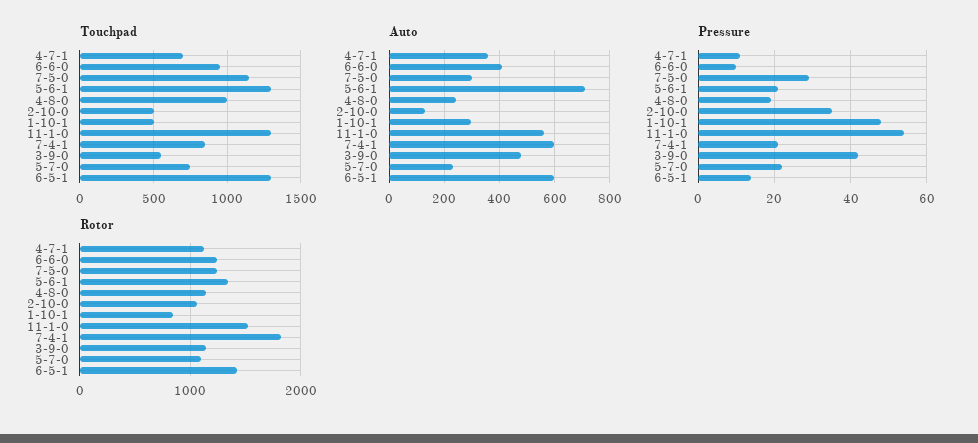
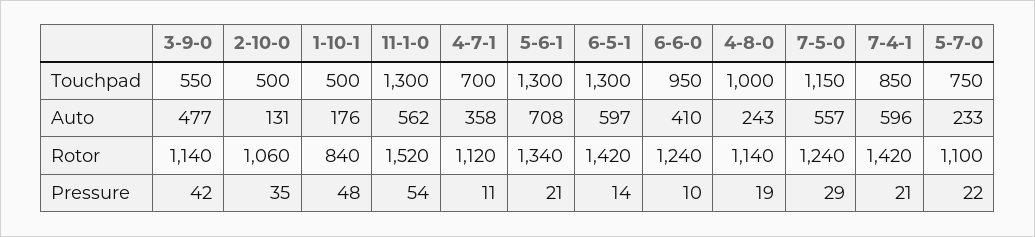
  {
    "Touchpad": {
      "4-7-1": 700,
      "6-6-0": 950,
      "7-5-0": 1150,
      "5-6-1": 1300,
      "4-8-0": 1000,
      "2-10-0": 500,
      "1-10-1": 500,
      "11-1-0": 1300,
      "7-4-1": 850,
      "3-9-0": 550,
      "5-7-0": 750,
      "6-5-1": 1300
    },
    "Auto": {
      "4-7-1": 358,
      "6-6-0": 410,
-     "7-5-0": 300,
+     "7-5-0": 557,
      "5-6-1": 708,
      "4-8-0": 243,
      "2-10-0": 131,
-     "1-10-1": 300,
+     "1-10-1": 176,
      "11-1-0": 562,
      "7-4-1": 596,
      "3-9-0": 477,
      "5-7-0": 233,
      "6-5-1": 597
    },
    "Pressure": {
      "4-7-1": 11,
      "6-6-0": 10,
      "7-5-0": 29,
      "5-6-1": 21,
      "4-8-0": 19,
      "2-10-0": 35,
      "1-10-1": 48,
      "11-1-0": 54,
      "7-4-1": 21,
      "3-9-0": 42,
      "5-7-0": 22,
      "6-5-1": 14
    },
    "Rotor": {
      "4-7-1": 1120,
      "6-6-0": 1240,
      "7-5-0": 1240,
      "5-6-1": 1340,
      "4-8-0": 1140,
      "2-10-0": 1060,
      "1-10-1": 840,
      "11-1-0": 1520,
-     "7-4-1": 1800,
+     "7-4-1": 1420,
      "3-9-0": 1140,
      "5-7-0": 1100,
      "6-5-1": 1420
    }
  }

